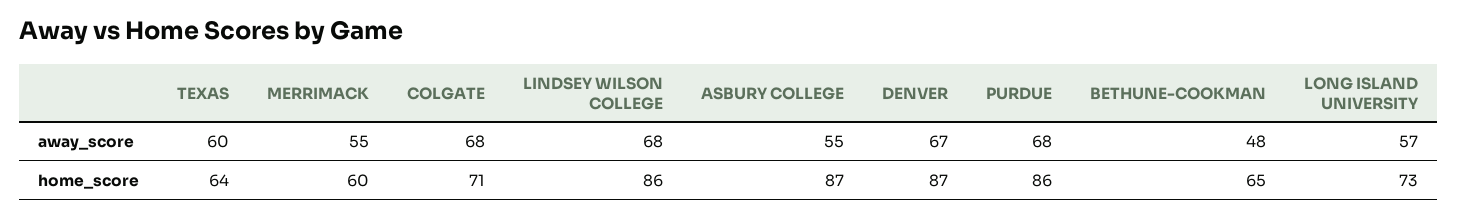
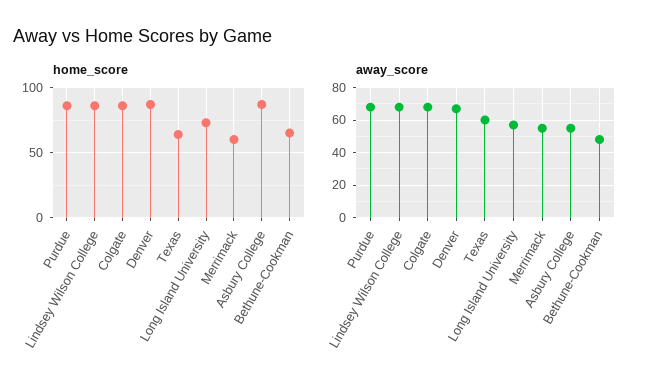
  {
    "away_score": {
      "TEXAS": 60,
      "MERRIMACK": 55,
      "COLGATE": 68,
      "LINDSEY WILSON COLLEGE": 68,
      "ASBURY COLLEGE": 55,
      "DENVER": 67,
      "PURDUE": 68,
      "BETHUNE-COOKMAN": 48,
      "LONG ISLAND UNIVERSITY": 57
    },
    "home_score": {
      "TEXAS": 64,
      "MERRIMACK": 60,
-     "COLGATE": 71,
+     "COLGATE": 85,
      "LINDSEY WILSON COLLEGE": 86,
      "ASBURY COLLEGE": 87,
      "DENVER": 87,
      "PURDUE": 86,
      "BETHUNE-COOKMAN": 65,
      "LONG ISLAND UNIVERSITY": 73
    }
  }

